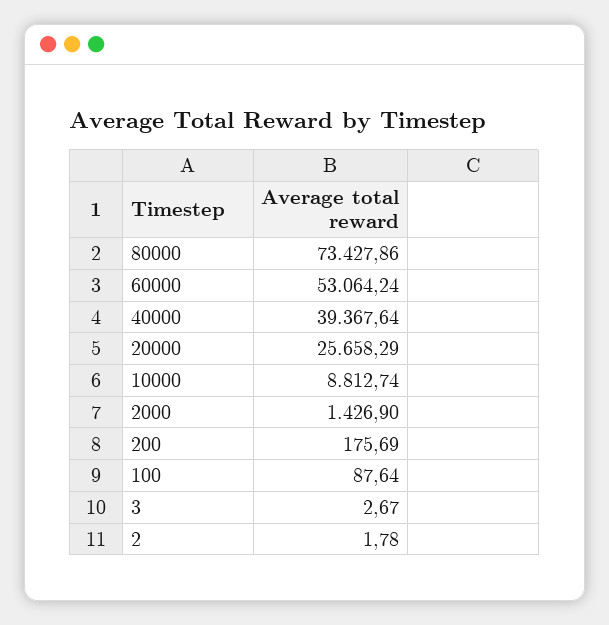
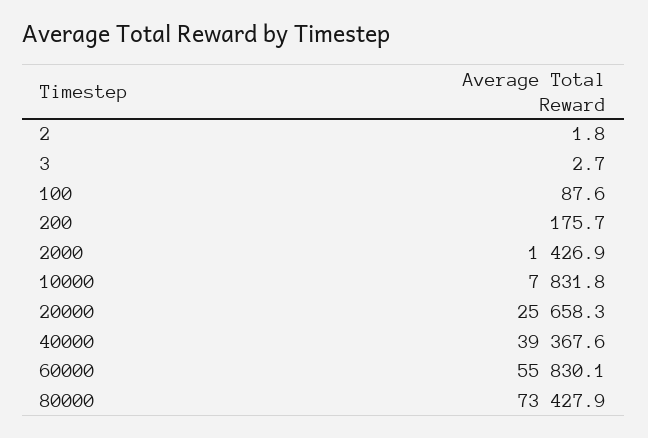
  {
    "80000": 73427.86,
-   "60000": 53064.24,
+   "60000": 55830.1,
    "40000": 39367.64,
    "20000": 25658.29,
-   "10000": 8812.74,
+   "10000": 7831.8,
    "2000": 1426.9,
    "200": 175.69,
    "100": 87.64,
    "3": 2.67,
    "2": 1.78
  }

